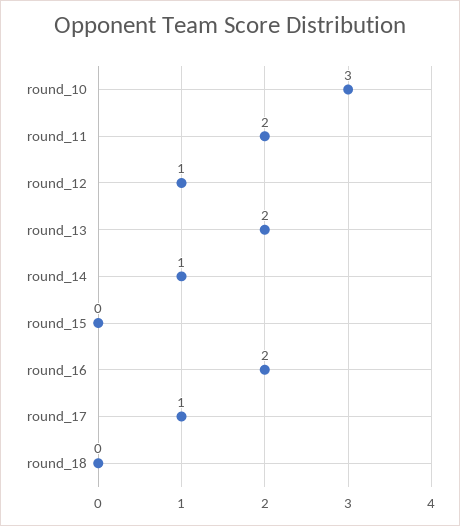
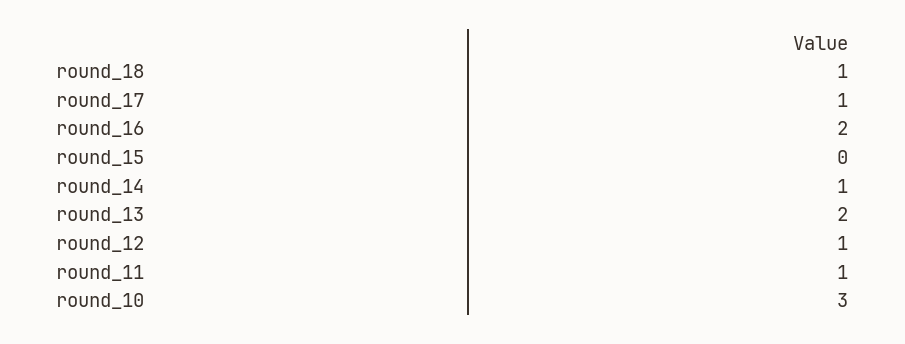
  {
    "round_10": 3,
-   "round_11": 2,
+   "round_11": 1,
    "round_12": 1,
    "round_13": 2,
    "round_14": 1,
    "round_15": 0,
    "round_16": 2,
    "round_17": 1,
-   "round_18": 0
+   "round_18": 1
  }

